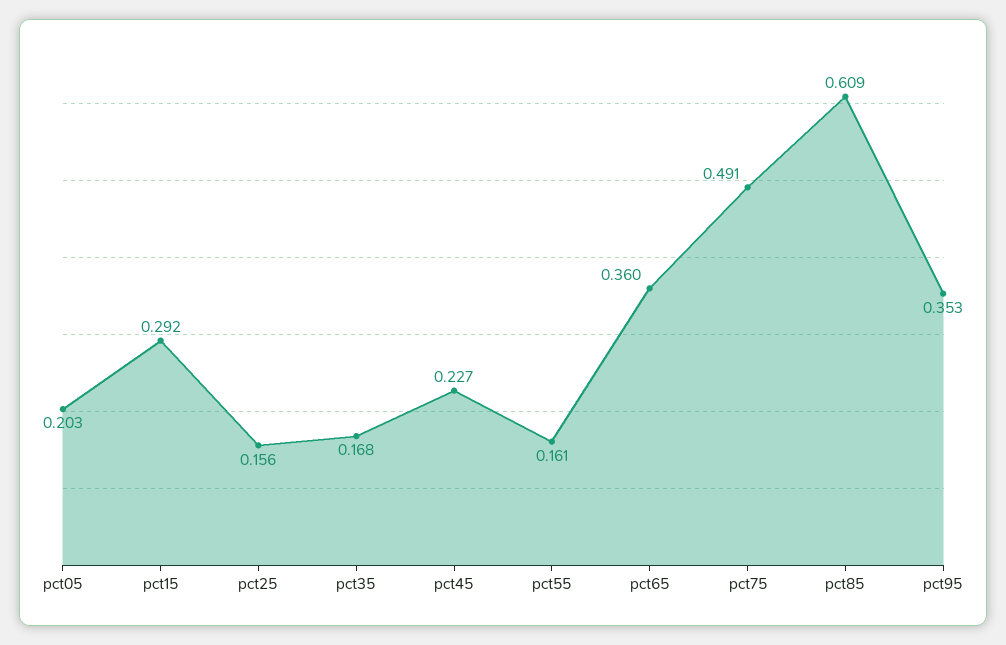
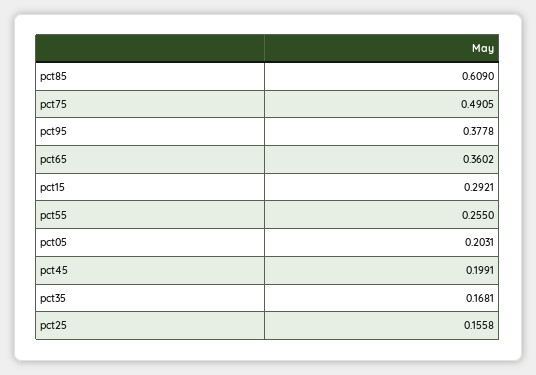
  {
    "pct05": 0.2031,
    "pct15": 0.2921,
    "pct25": 0.1558,
    "pct35": 0.1681,
-   "pct45": 0.227,
+   "pct45": 0.1991,
-   "pct55": 0.161,
+   "pct55": 0.255,
    "pct65": 0.3602,
    "pct75": 0.4905,
    "pct85": 0.609,
-   "pct95": 0.353
+   "pct95": 0.3778
  }

